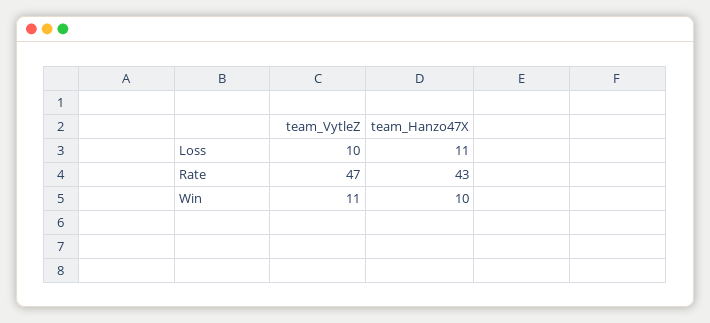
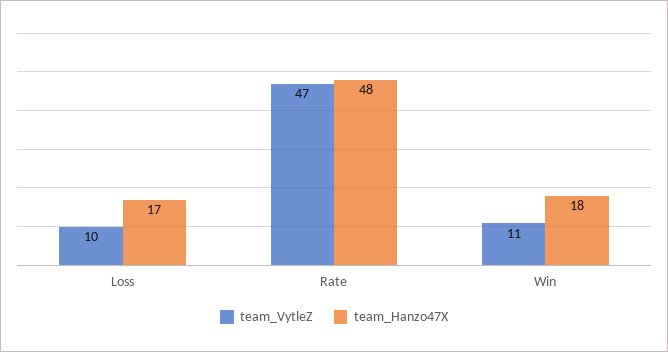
  {
    "team_VytleZ": {
      "Loss": 10,
      "Rate": 47,
      "Win": 11
    },
    "team_Hanzo47X": {
-     "Loss": 11,
+     "Loss": 17,
-     "Rate": 43,
+     "Rate": 48,
-     "Win": 10
+     "Win": 18
    }
  }

